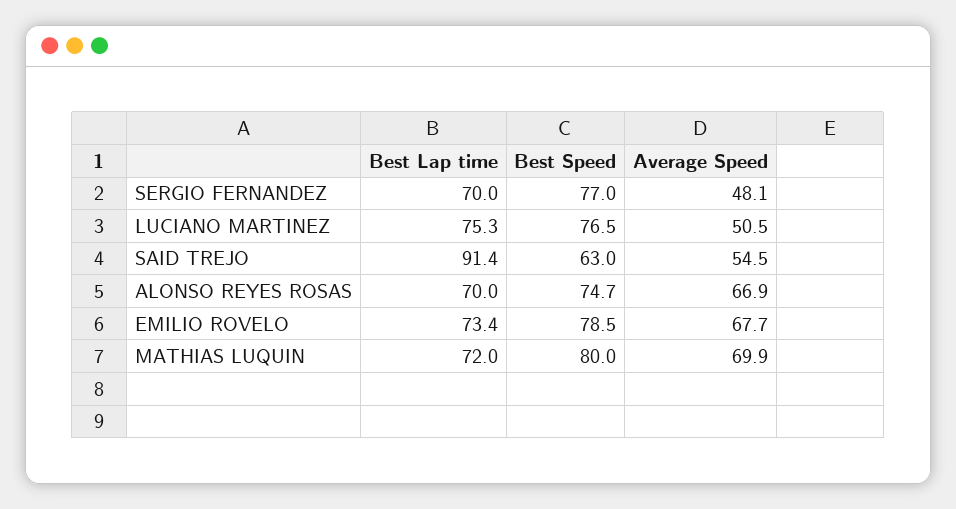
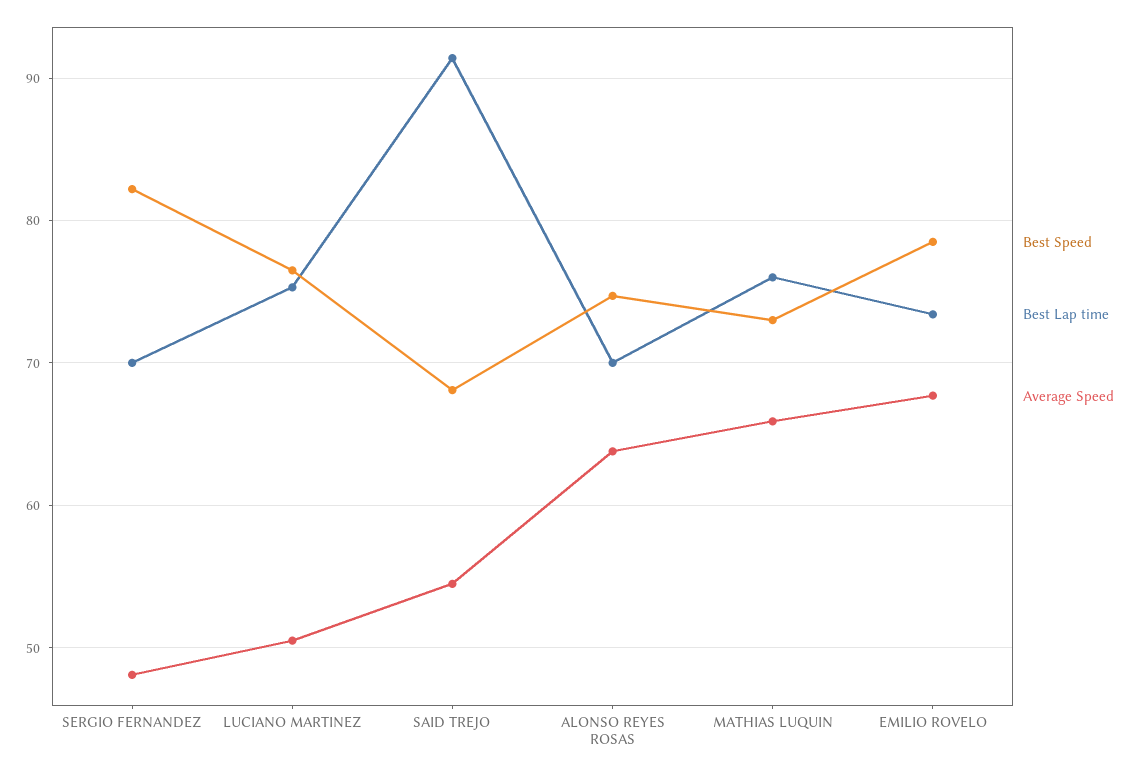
  {
    "Best Lap time": {
      "SERGIO FERNANDEZ": 70,
      "LUCIANO MARTINEZ": 75.3,
      "SAID TREJO": 91.4,
      "ALONSO REYES ROSAS": 70,
      "EMILIO ROVELO": 73.4,
-     "MATHIAS LUQUIN": 72
+     "MATHIAS LUQUIN": 76
    },
    "Best Speed": {
-     "SERGIO FERNANDEZ": 77,
+     "SERGIO FERNANDEZ": 82,
      "LUCIANO MARTINEZ": 76.5,
-     "SAID TREJO": 63,
+     "SAID TREJO": 68,
      "ALONSO REYES ROSAS": 74.7,
      "EMILIO ROVELO": 78.5,
-     "MATHIAS LUQUIN": 80
+     "MATHIAS LUQUIN": 73
    },
    "Average Speed": {
      "SERGIO FERNANDEZ": 48.1,
      "LUCIANO MARTINEZ": 50.5,
      "SAID TREJO": 54.5,
-     "ALONSO REYES ROSAS": 66.9,
+     "ALONSO REYES ROSAS": 64,
      "EMILIO ROVELO": 67.7,
-     "MATHIAS LUQUIN": 69.9
+     "MATHIAS LUQUIN": 66
    }
  }

